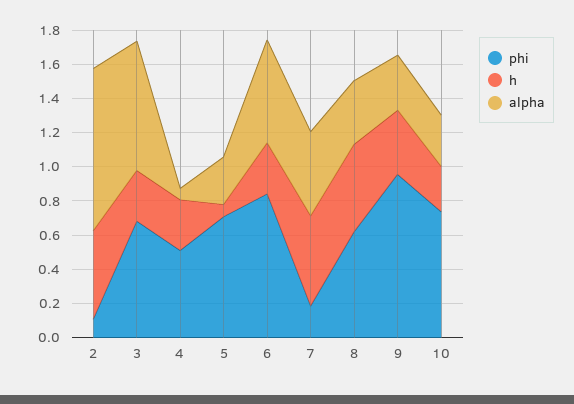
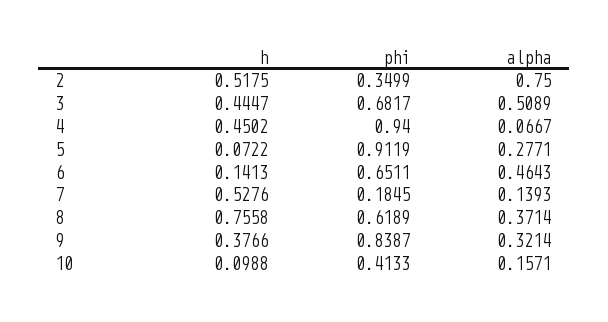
  {
    "phi": {
-     "2": 0.1,
+     "2": 0.3499,
      "3": 0.6817,
-     "4": 0.5,
+     "4": 0.94,
-     "5": 0.7,
+     "5": 0.9119,
-     "6": 0.85,
+     "6": 0.6511,
      "7": 0.1845,
      "8": 0.6189,
-     "9": 0.95,
+     "9": 0.8387,
-     "10": 0.75
+     "10": 0.4133
    },
    "h": {
      "2": 0.5175,
-     "3": 0.3,
+     "3": 0.4447,
-     "4": 0.3,
+     "4": 0.4502,
      "5": 0.0722,
-     "6": 0.3,
+     "6": 0.1413,
      "7": 0.5276,
-     "8": 0.5,
+     "8": 0.7558,
      "9": 0.3766,
-     "10": 0.25
+     "10": 0.0988
    },
    "alpha": {
-     "2": 0.95,
+     "2": 0.75,
-     "3": 0.75,
+     "3": 0.5089,
      "4": 0.0667,
      "5": 0.2771,
-     "6": 0.6,
+     "6": 0.4643,
-     "7": 0.5,
+     "7": 0.1393,
      "8": 0.3714,
      "9": 0.3214,
-     "10": 0.3
+     "10": 0.1571
    }
  }

